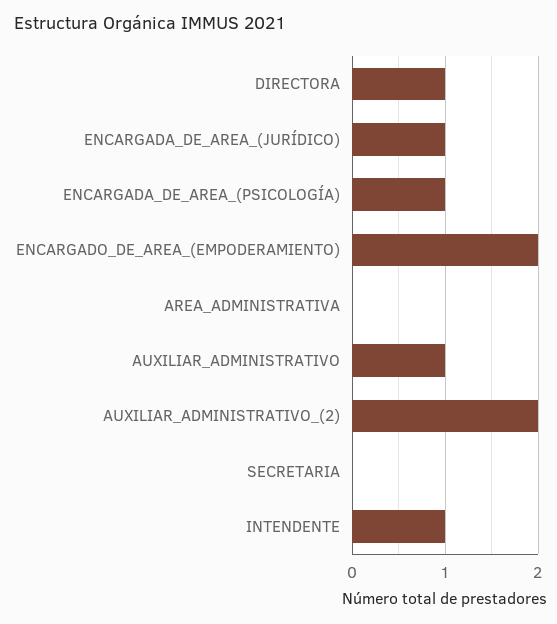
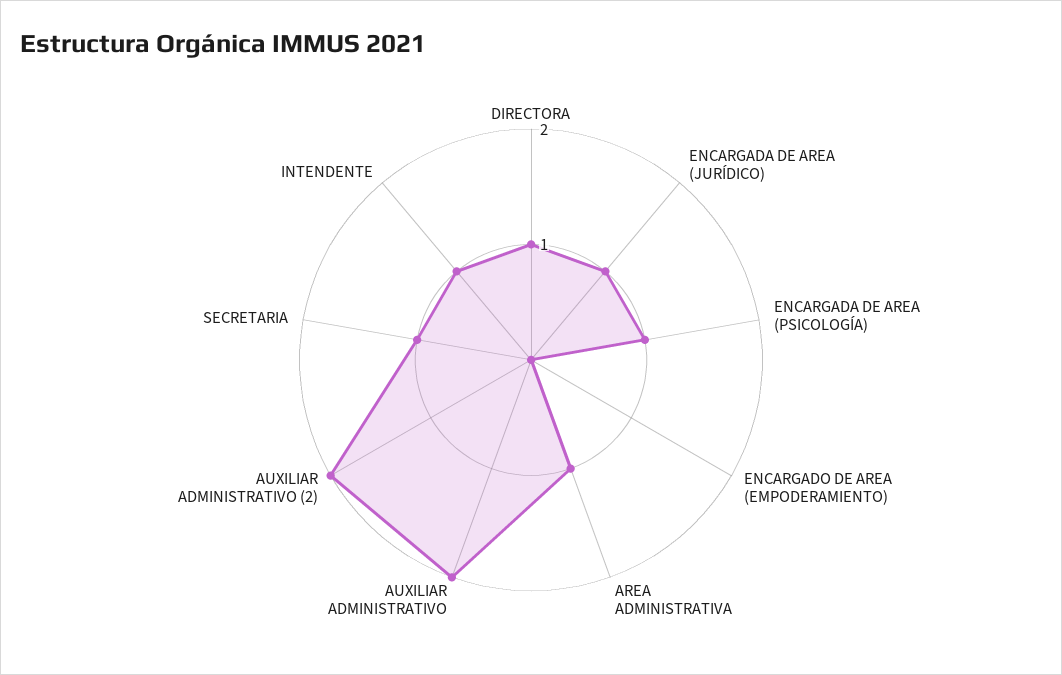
  {
    "DIRECTORA": 1,
    "ENCARGADA_DE_AREA_(JURÍDICO)": 1,
    "ENCARGADA_DE_AREA_(PSICOLOGÍA)": 1,
-   "ENCARGADO_DE_AREA_(EMPODERAMIENTO)": 2,
+   "ENCARGADO_DE_AREA_(EMPODERAMIENTO)": 0,
-   "AREA_ADMINISTRATIVA": 0,
+   "AREA_ADMINISTRATIVA": 1,
-   "AUXILIAR_ADMINISTRATIVO": 1,
+   "AUXILIAR_ADMINISTRATIVO": 2,
    "AUXILIAR_ADMINISTRATIVO_(2)": 2,
-   "SECRETARIA": 0,
+   "SECRETARIA": 1,
    "INTENDENTE": 1
  }

